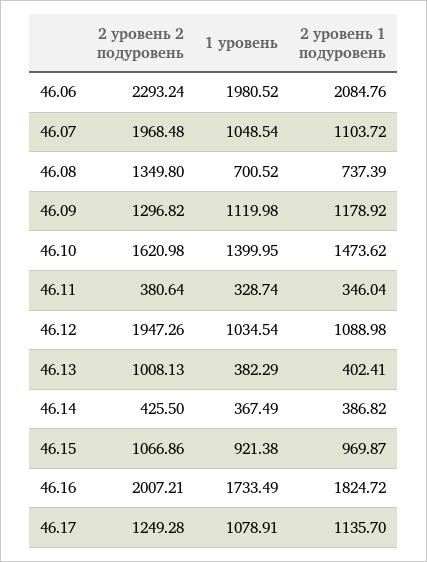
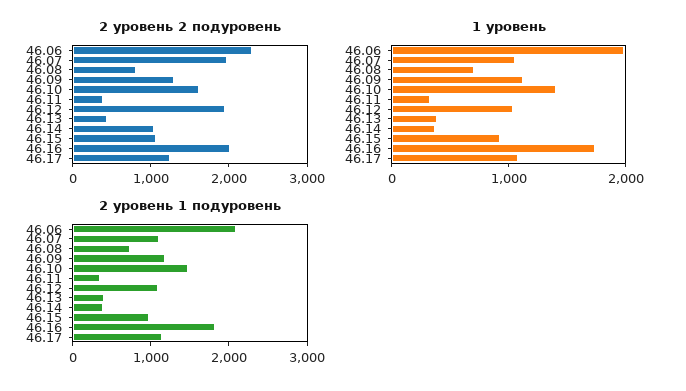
  {
    "2 уровень 2 подуровень": {
      "46.06": 2293.24,
      "46.07": 1968.48,
-     "46.08": 1349.8,
+     "46.08": 800,
      "46.09": 1296.82,
      "46.10": 1620.98,
      "46.11": 380.64,
      "46.12": 1947.26,
-     "46.13": 1008.13,
+     "46.13": 400,
-     "46.14": 425.5,
+     "46.14": 1000,
      "46.15": 1066.86,
      "46.16": 2007.21,
      "46.17": 1249.28
    },
    "1 уровень": {
      "46.06": 1980.52,
      "46.07": 1048.54,
      "46.08": 700.52,
      "46.09": 1119.98,
      "46.10": 1399.95,
      "46.11": 328.74,
      "46.12": 1034.54,
      "46.13": 382.29,
      "46.14": 367.49,
      "46.15": 921.38,
      "46.16": 1733.49,
      "46.17": 1078.91
    },
    "2 уровень 1 подуровень": {
      "46.06": 2084.76,
      "46.07": 1103.72,
      "46.08": 737.39,
      "46.09": 1178.92,
      "46.10": 1473.62,
      "46.11": 346.04,
      "46.12": 1088.98,
      "46.13": 402.41,
      "46.14": 386.82,
      "46.15": 969.87,
      "46.16": 1824.72,
      "46.17": 1135.7
    }
  }

